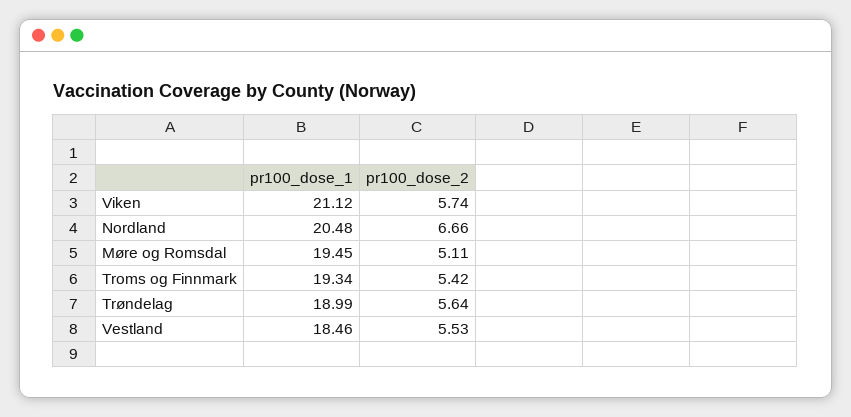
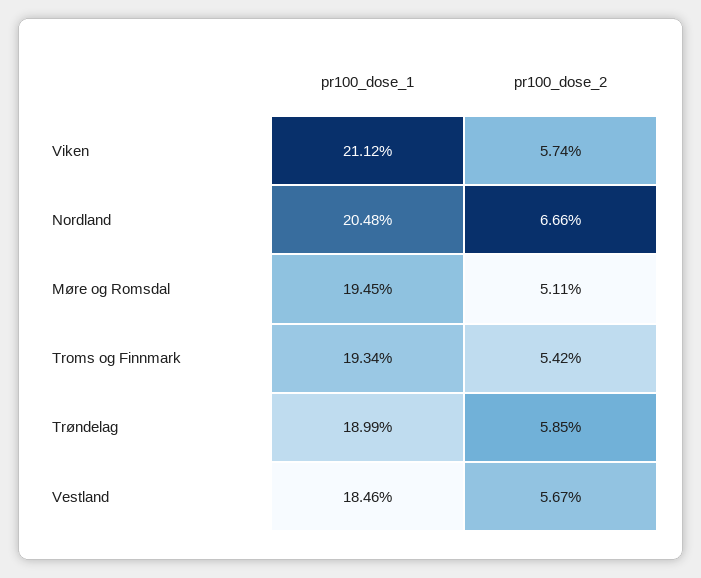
  {
    "pr100_dose_1": {
      "Viken": 21.12,
      "Nordland": 20.48,
      "Møre og Romsdal": 19.45,
      "Troms og Finnmark": 19.34,
      "Trøndelag": 18.99,
      "Vestland": 18.46
    },
    "pr100_dose_2": {
      "Viken": 5.74,
      "Nordland": 6.66,
      "Møre og Romsdal": 5.11,
      "Troms og Finnmark": 5.42,
-     "Trøndelag": 5.64,
+     "Trøndelag": 5.85,
-     "Vestland": 5.53
+     "Vestland": 5.67
    }
  }

